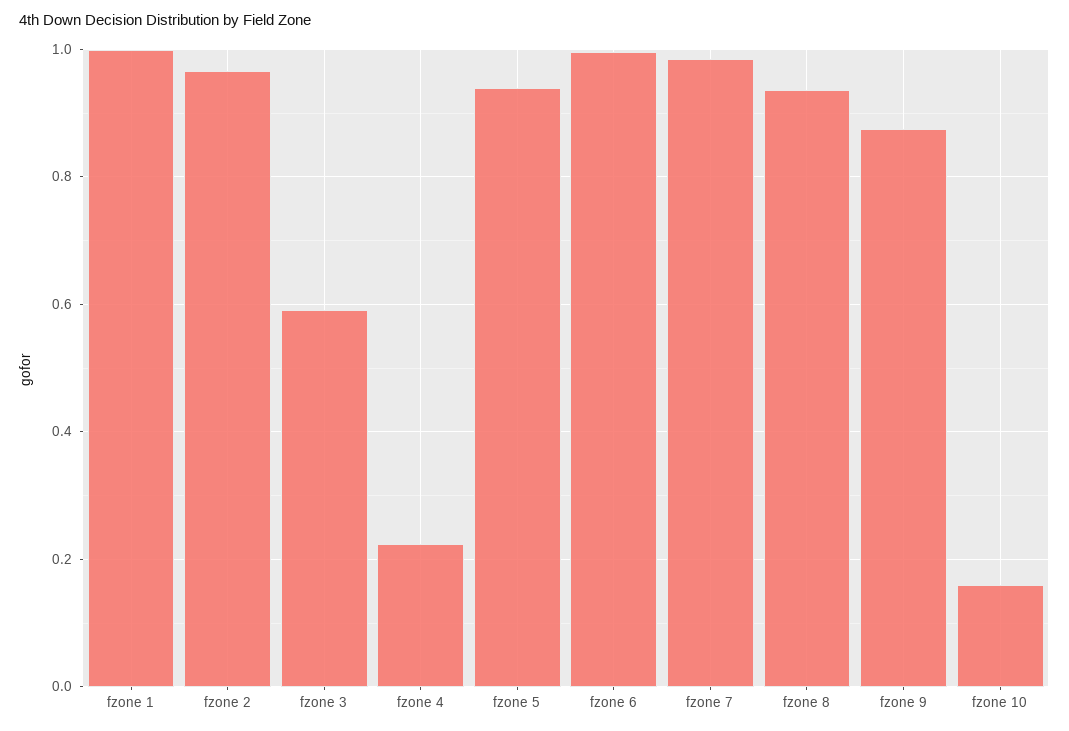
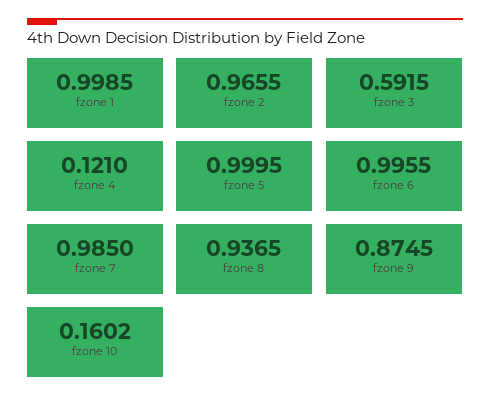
  {
    "fzone 1": 0.9985,
    "fzone 2": 0.9655,
    "fzone 3": 0.5915,
-   "fzone 4": 0.22,
+   "fzone 4": 0.121,
-   "fzone 5": 0.94,
+   "fzone 5": 0.9995,
    "fzone 6": 0.9955,
    "fzone 7": 0.985,
    "fzone 8": 0.9365,
    "fzone 9": 0.8745,
    "fzone 10": 0.1602
  }

